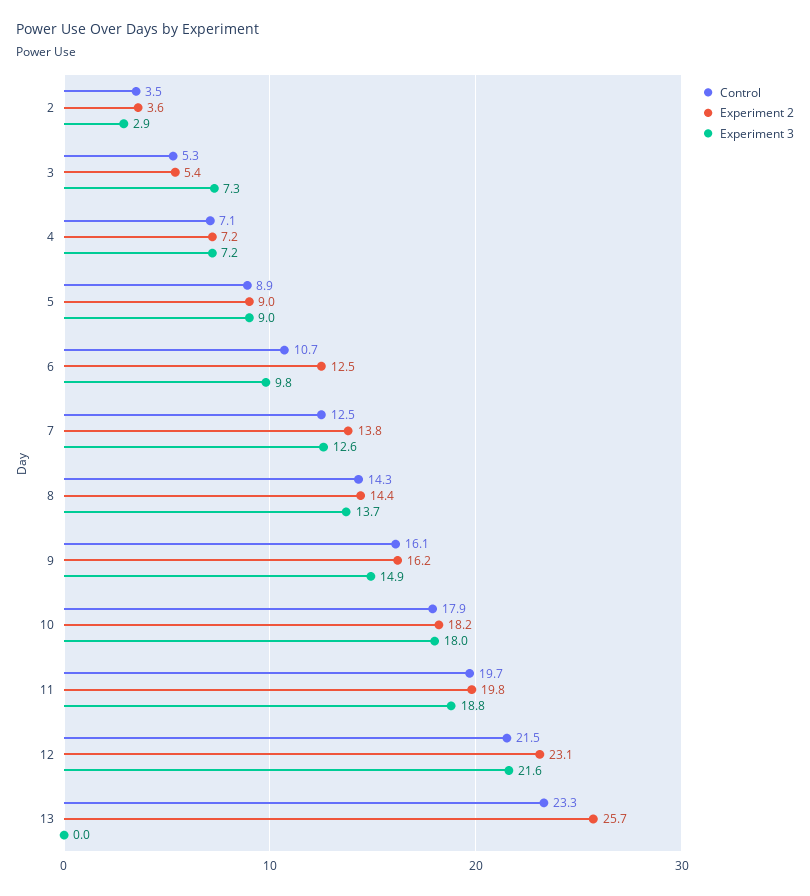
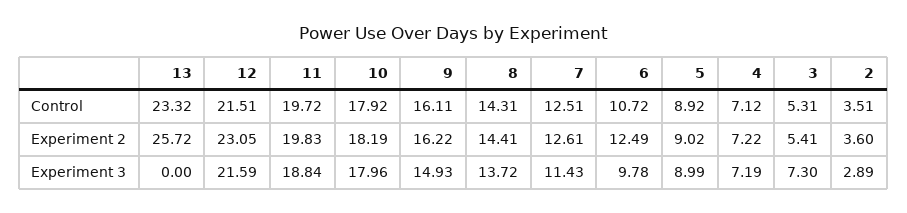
  {
    "Control": {
      "2": 3.51,
      "3": 5.31,
      "4": 7.12,
      "5": 8.92,
      "6": 10.72,
      "7": 12.51,
      "8": 14.31,
      "9": 16.11,
      "10": 17.92,
      "11": 19.72,
      "12": 21.51,
      "13": 23.32
    },
    "Experiment 2": {
      "2": 3.6,
      "3": 5.41,
      "4": 7.22,
      "5": 9.02,
      "6": 12.49,
-     "7": 13.8,
+     "7": 12.61,
      "8": 14.41,
      "9": 16.22,
      "10": 18.19,
      "11": 19.83,
      "12": 23.05,
      "13": 25.72
    },
    "Experiment 3": {
      "2": 2.89,
      "3": 7.3,
      "4": 7.19,
      "5": 8.99,
      "6": 9.78,
-     "7": 12.6,
+     "7": 11.43,
      "8": 13.72,
      "9": 14.93,
      "10": 17.96,
      "11": 18.84,
      "12": 21.59,
      "13": 0
    }
  }

